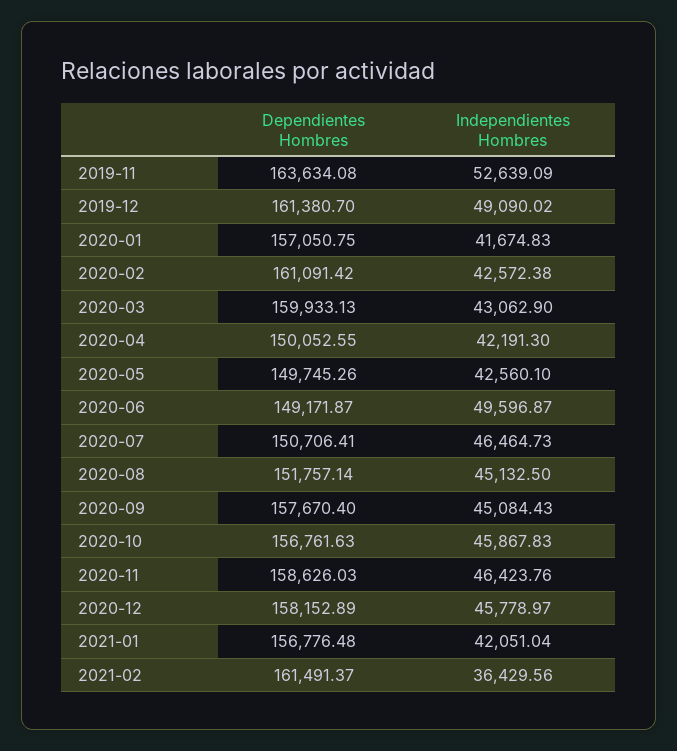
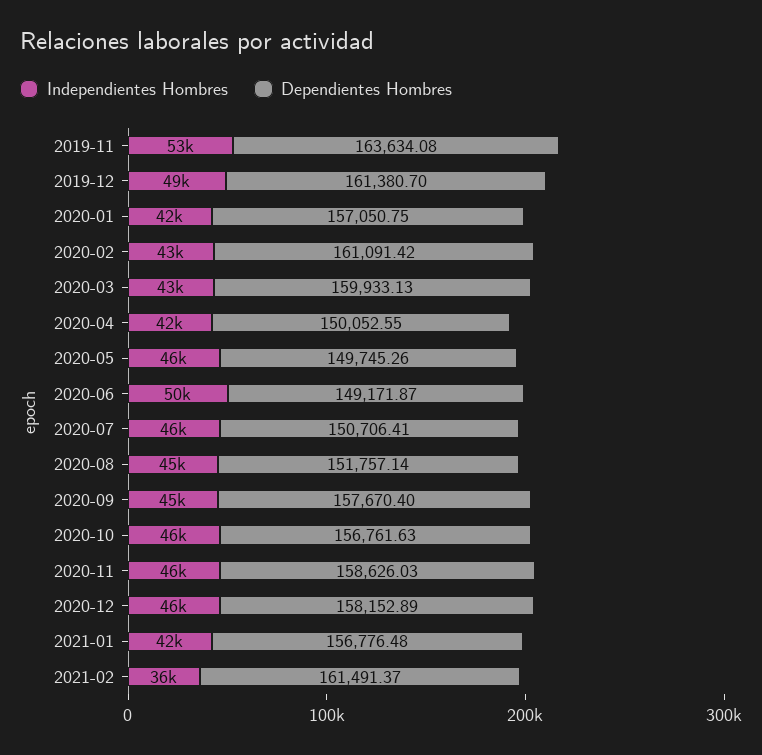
  {
    "Dependientes Hombres": {
      "2019-11": 163634.08,
      "2019-12": 161380.7,
      "2020-01": 157050.75,
      "2020-02": 161091.42,
      "2020-03": 159933.13,
      "2020-04": 150052.55,
      "2020-05": 149745.26,
      "2020-06": 149171.87,
      "2020-07": 150706.41,
      "2020-08": 151757.14,
      "2020-09": 157670.4,
      "2020-10": 156761.63,
      "2020-11": 158626.03,
      "2020-12": 158152.89,
      "2021-01": 156776.48,
      "2021-02": 161491.37
    },
    "Independientes Hombres": {
      "2019-11": 52639.09,
      "2019-12": 49090.02,
      "2020-01": 41674.83,
      "2020-02": 42572.38,
      "2020-03": 43062.9,
      "2020-04": 42191.3,
-     "2020-05": 42560.1,
+     "2020-05": 46000,
      "2020-06": 49596.87,
      "2020-07": 46464.73,
      "2020-08": 45132.5,
      "2020-09": 45084.43,
      "2020-10": 45867.83,
      "2020-11": 46423.76,
      "2020-12": 45778.97,
      "2021-01": 42051.04,
      "2021-02": 36429.56
    }
  }

